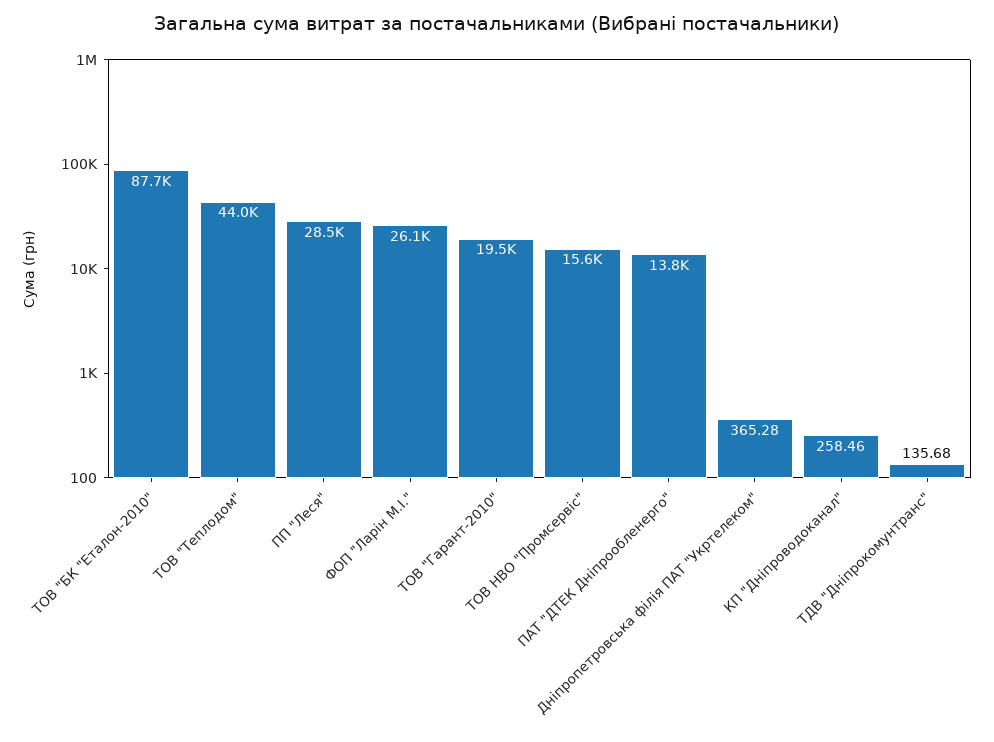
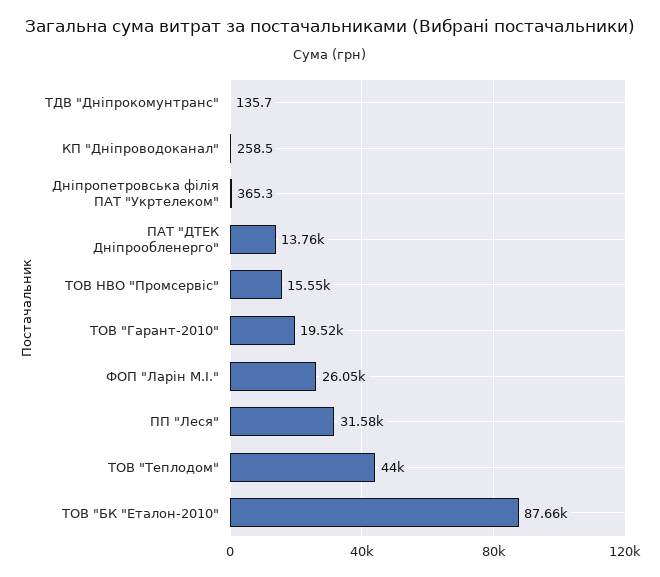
  {
    "ТОВ \"БК \"Еталон-2010\"": 87660,
    "ТОВ \"Теплодом\"": 44000,
-   "ПП \"Леся\"": 28500,
+   "ПП \"Леся\"": 31580,
    "ФОП \"Ларін М.І.\"": 26050,
    "ТОВ \"Гарант-2010\"": 19520,
    "ТОВ НВО \"Промсервіс\"": 15550,
    "ПАТ \"ДТЕК Дніпрообленерго\"": 13760,
    "Дніпропетровська філія ПАТ \"Укртелеком\"": 365.28,
    "КП \"Дніпроводоканал\"": 258.46,
    "ТДВ \"Дніпрокомунтранс\"": 135.68
  }

